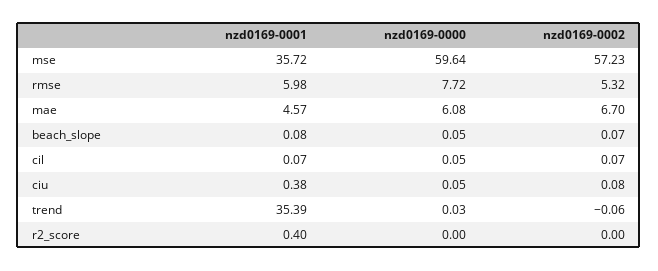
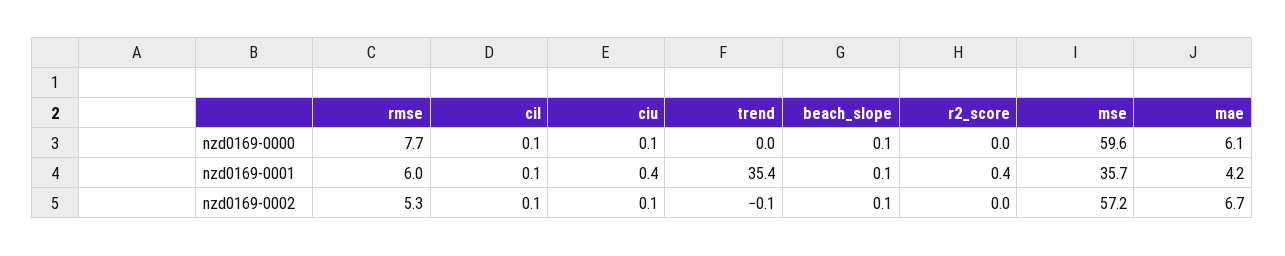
  {
    "nzd0169-0001": {
      "mse": 35.72,
      "rmse": 5.98,
-     "mae": 4.57,
+     "mae": 4.2,
      "beach_slope": 0.08,
      "cil": 0.07,
      "ciu": 0.38,
      "trend": 35.39,
      "r2_score": 0.4
    },
    "nzd0169-0000": {
      "mse": 59.64,
      "rmse": 7.72,
      "mae": 6.08,
      "beach_slope": 0.05,
      "cil": 0.05,
      "ciu": 0.05,
      "trend": 0.03,
      "r2_score": 0
    },
    "nzd0169-0002": {
      "mse": 57.23,
      "rmse": 5.32,
      "mae": 6.7,
      "beach_slope": 0.07,
      "cil": 0.07,
      "ciu": 0.08,
      "trend": -0.06,
      "r2_score": 0
    }
  }

